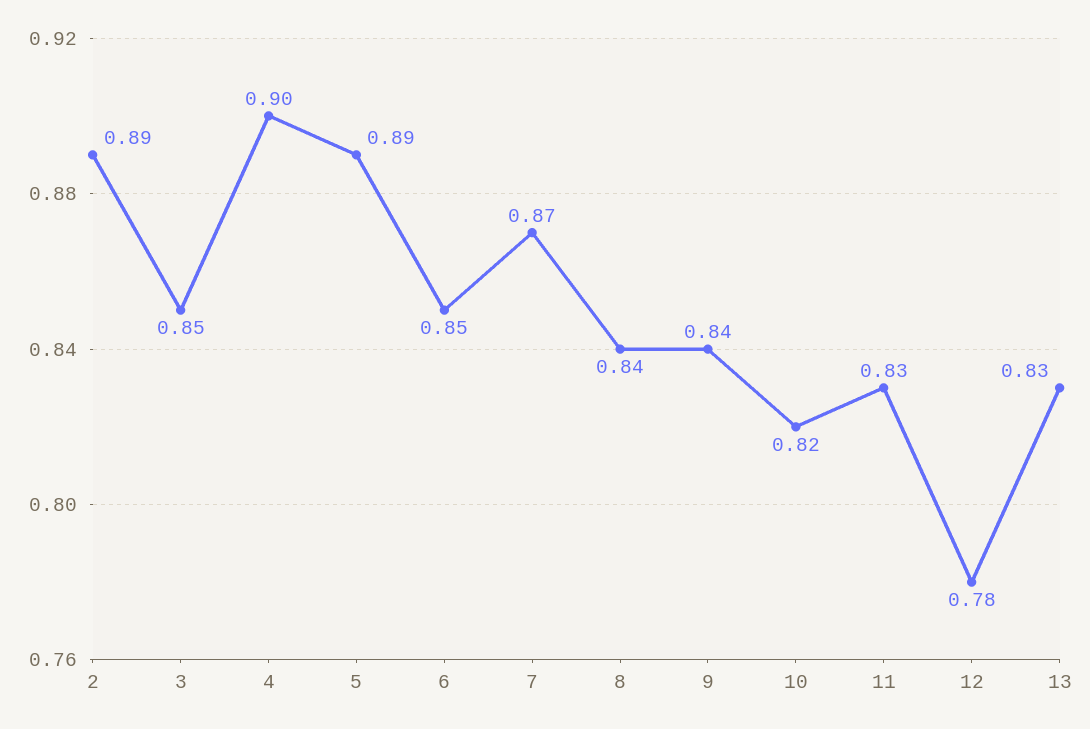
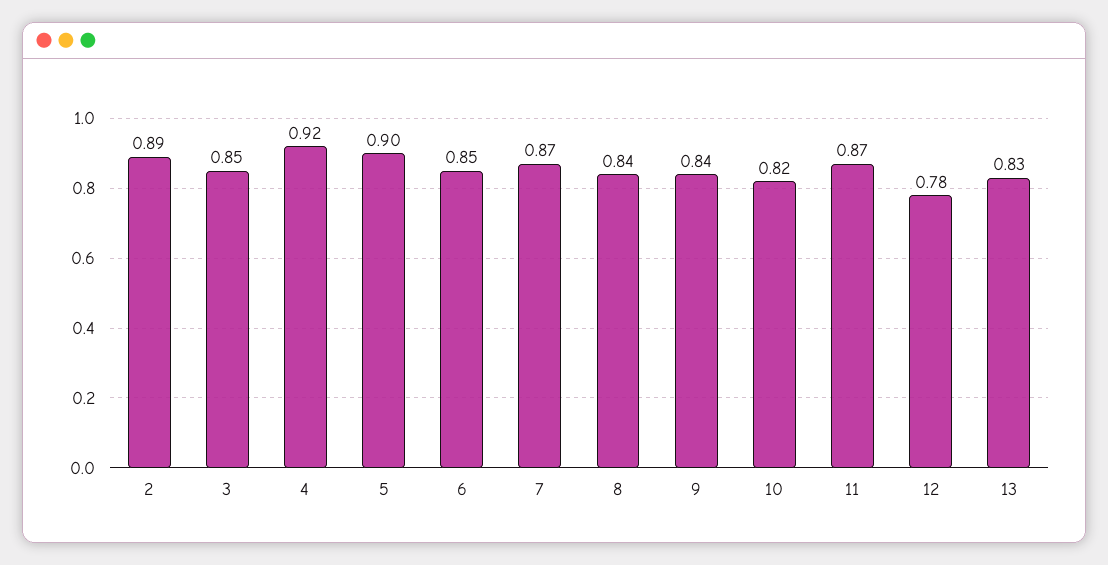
  {
    "2": 0.89,
    "3": 0.85,
-   "4": 0.9,
+   "4": 0.92,
-   "5": 0.89,
+   "5": 0.9,
    "6": 0.85,
    "7": 0.87,
    "8": 0.84,
    "9": 0.84,
    "10": 0.82,
-   "11": 0.83,
+   "11": 0.87,
    "12": 0.78,
    "13": 0.83
  }

